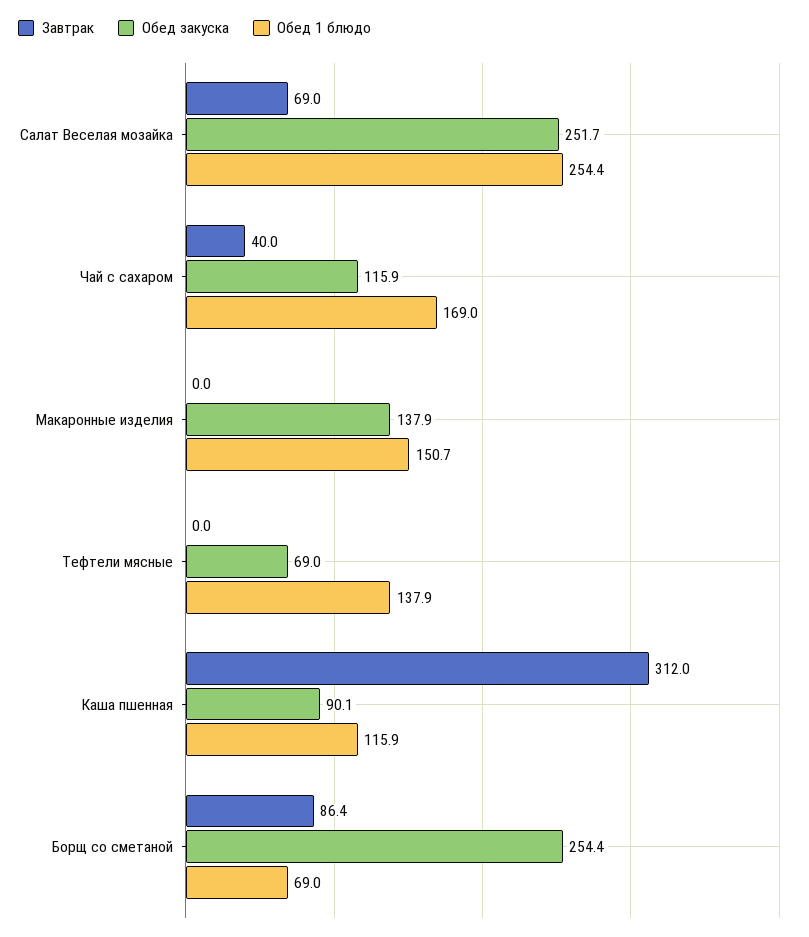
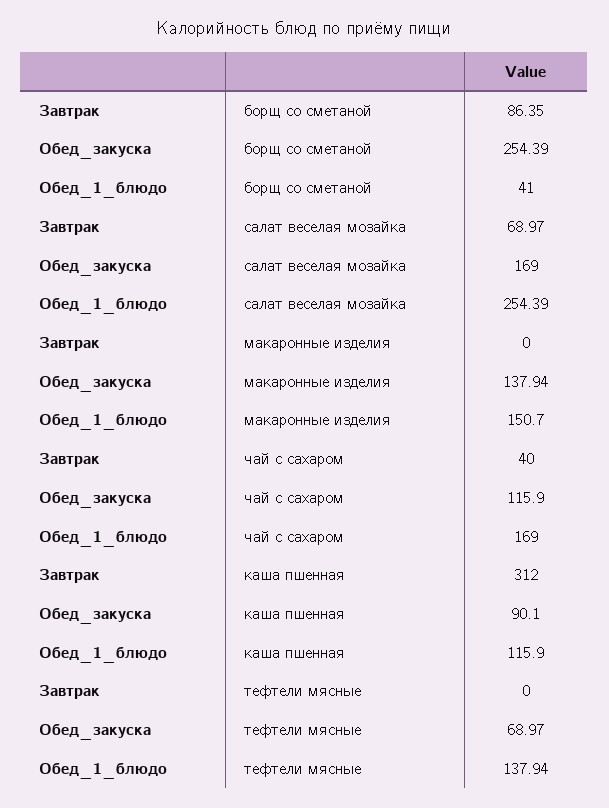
  {
    "Завтрак": {
      "Салат Веселая мозайка": 68.97,
      "Чай с сахаром": 40,
      "Макаронные изделия": 0,
      "Тефтели мясные": 0,
      "Каша пшенная": 312,
      "Борщ со сметаной": 86.35
    },
    "Обед закуска": {
-     "Салат Веселая мозайка": 251.7,
+     "Салат Веселая мозайка": 169,
      "Чай с сахаром": 115.9,
      "Макаронные изделия": 137.94,
      "Тефтели мясные": 68.97,
      "Каша пшенная": 90.1,
      "Борщ со сметаной": 254.39
    },
    "Обед 1 блюдо": {
      "Салат Веселая мозайка": 254.39,
      "Чай с сахаром": 169,
      "Макаронные изделия": 150.7,
      "Тефтели мясные": 137.94,
      "Каша пшенная": 115.9,
-     "Борщ со сметаной": 69
+     "Борщ со сметаной": 41
    }
  }

